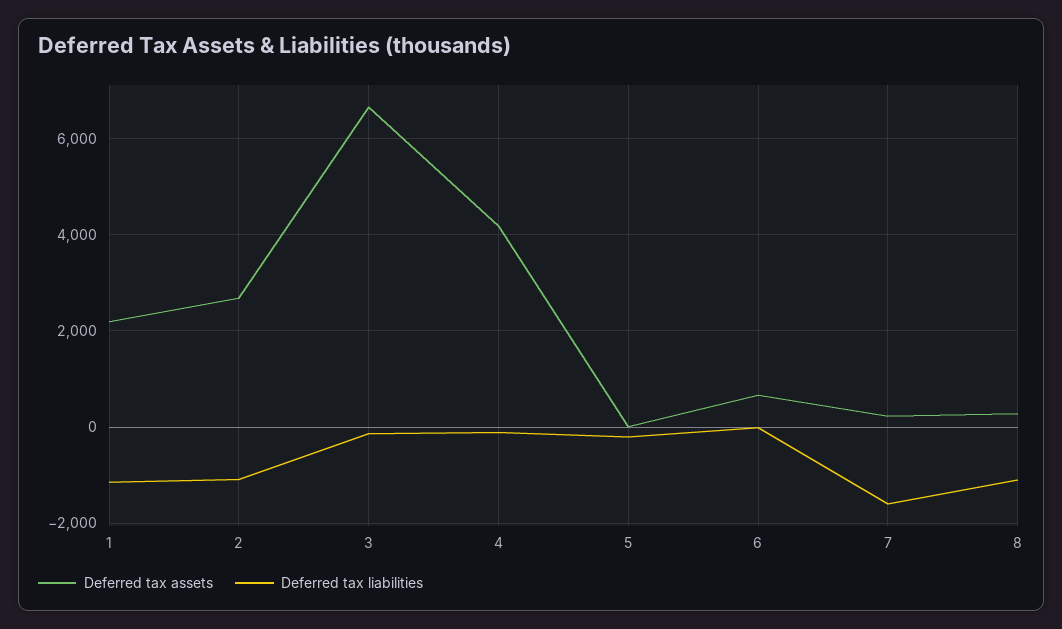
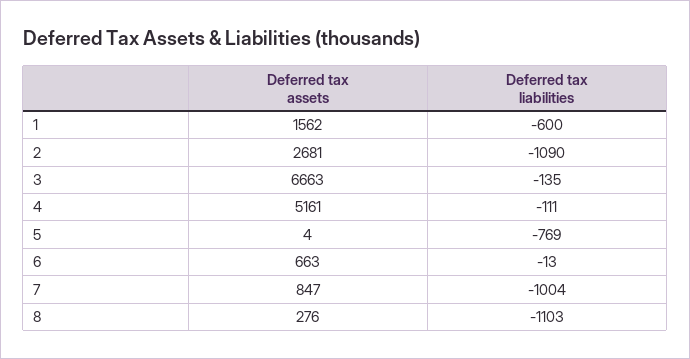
  {
    "Deferred tax assets": {
-     "1": 2200,
+     "1": 1562,
      "2": 2681,
      "3": 6663,
-     "4": 4200,
+     "4": 5161,
      "5": 4,
      "6": 663,
-     "7": 200,
+     "7": 847,
      "8": 276
    },
    "Deferred tax liabilities": {
-     "1": -1200,
+     "1": -600,
      "2": -1090,
      "3": -135,
      "4": -111,
-     "5": -200,
+     "5": -769,
      "6": -13,
-     "7": -1600,
+     "7": -1004,
      "8": -1103
    }
  }

